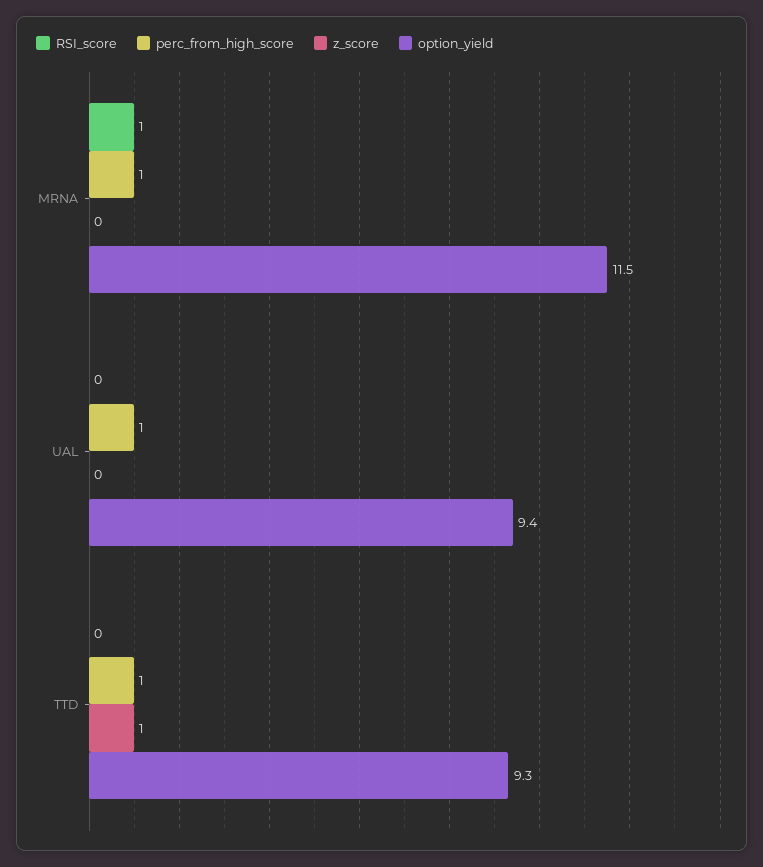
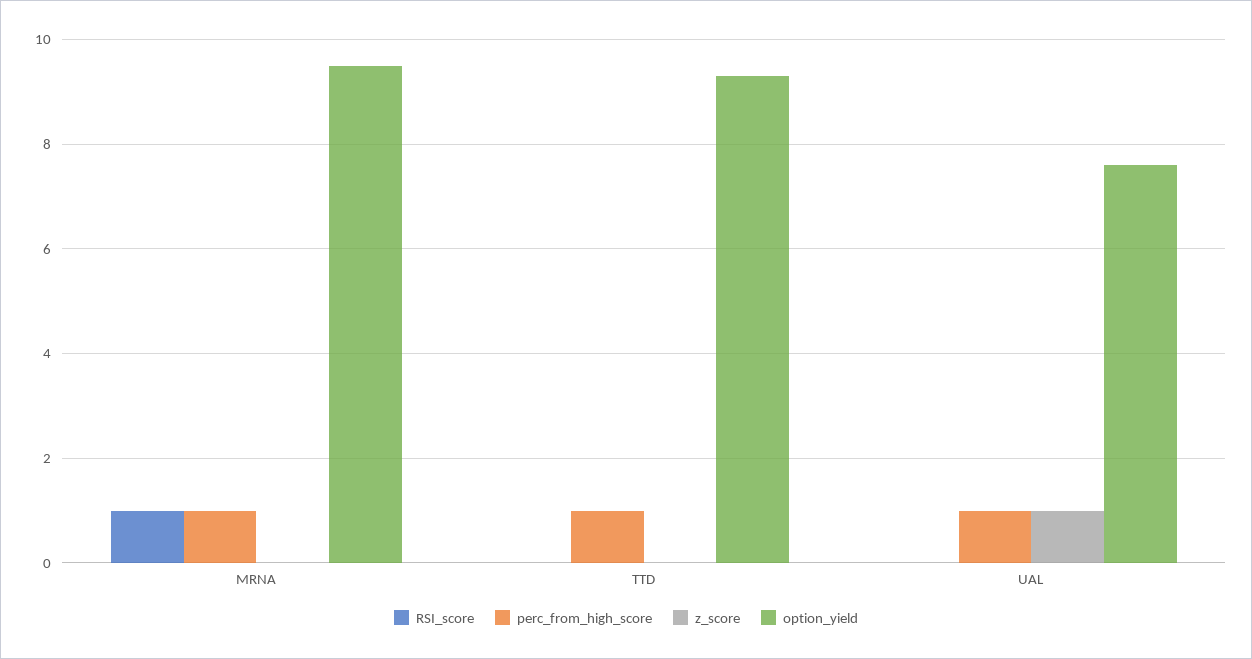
  {
    "RSI_score": {
      "MRNA": 1,
      "UAL": 0,
      "TTD": 0
    },
    "perc_from_high_score": {
      "MRNA": 1,
      "UAL": 1,
      "TTD": 1
    },
    "z_score": {
      "MRNA": 0,
-     "UAL": 0,
+     "UAL": 1,
-     "TTD": 1
+     "TTD": 0
    },
    "option_yield": {
-     "MRNA": 11.5,
+     "MRNA": 9.5,
-     "UAL": 9.4,
+     "UAL": 7.5,
      "TTD": 9.3
    }
  }

